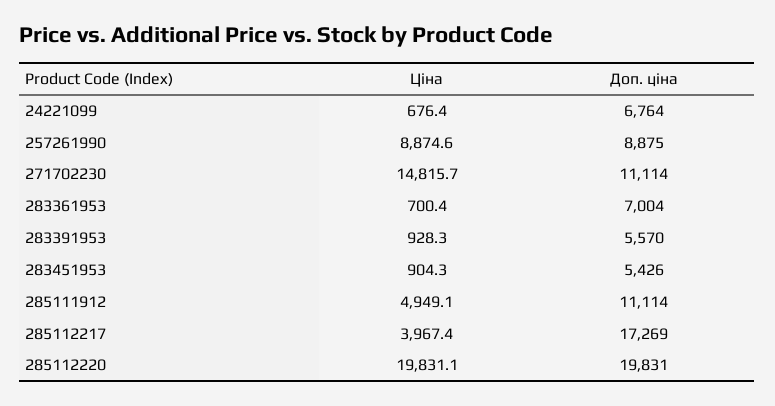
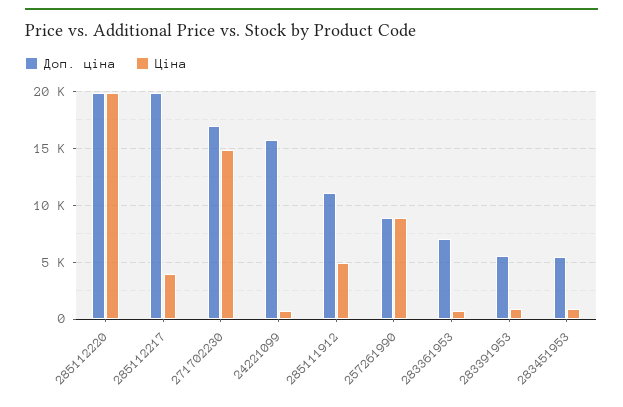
  {
    "Ціна": {
      "24221099": 676.4,
      "257261990": 8874.6,
      "271702230": 14815.7,
      "283361953": 700.4,
      "283391953": 928.3,
      "283451953": 904.3,
      "285111912": 4949.1,
      "285112217": 3967.4,
      "285112220": 19831.1
    },
    "Доп. ціна": {
-     "24221099": 6764,
+     "24221099": 16000,
      "257261990": 8875,
-     "271702230": 11114,
+     "271702230": 17000,
      "283361953": 7004,
      "283391953": 5570,
      "283451953": 5426,
      "285111912": 11114,
-     "285112217": 17269,
+     "285112217": 20000,
      "285112220": 19831
    }
  }

